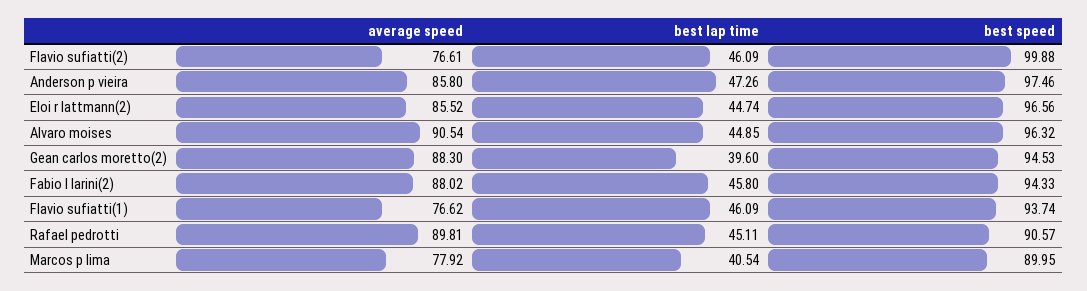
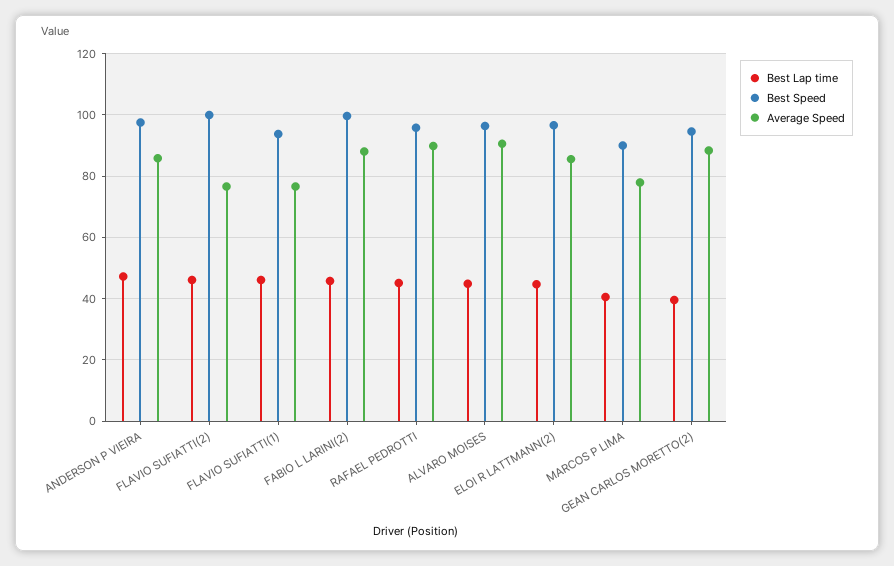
  {
    "average speed": {
      "Flavio sufiatti(2)": 76.61,
      "Anderson p vieira": 85.8,
      "Eloi r lattmann(2)": 85.52,
      "Alvaro moises": 90.54,
      "Gean carlos moretto(2)": 88.3,
      "Fabio l larini(2)": 88.02,
      "Flavio sufiatti(1)": 76.62,
      "Rafael pedrotti": 89.81,
      "Marcos p lima": 77.92
    },
    "best lap time": {
      "Flavio sufiatti(2)": 46.09,
      "Anderson p vieira": 47.26,
      "Eloi r lattmann(2)": 44.74,
      "Alvaro moises": 44.85,
      "Gean carlos moretto(2)": 39.6,
      "Fabio l larini(2)": 45.8,
      "Flavio sufiatti(1)": 46.09,
      "Rafael pedrotti": 45.11,
      "Marcos p lima": 40.54
    },
    "best speed": {
      "Flavio sufiatti(2)": 99.88,
      "Anderson p vieira": 97.46,
      "Eloi r lattmann(2)": 96.56,
      "Alvaro moises": 96.32,
      "Gean carlos moretto(2)": 94.53,
-     "Fabio l larini(2)": 94.33,
+     "Fabio l larini(2)": 100,
      "Flavio sufiatti(1)": 93.74,
-     "Rafael pedrotti": 90.57,
+     "Rafael pedrotti": 96,
      "Marcos p lima": 89.95
    }
  }

